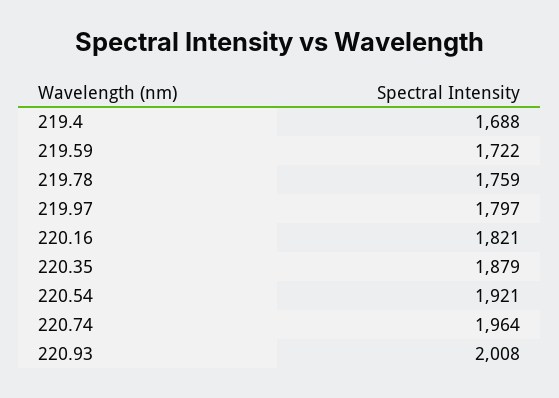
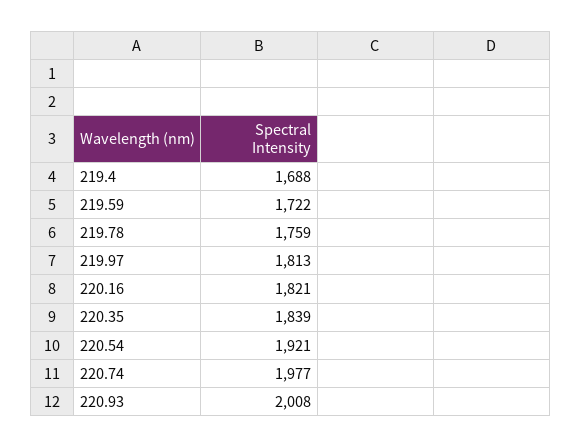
  {
    "219.4": 1688,
    "219.59": 1722,
    "219.78": 1759,
-   "219.97": 1797,
+   "219.97": 1813,
    "220.16": 1821,
-   "220.35": 1879,
+   "220.35": 1839,
    "220.54": 1921,
-   "220.74": 1964,
+   "220.74": 1977,
    "220.93": 2008
  }

